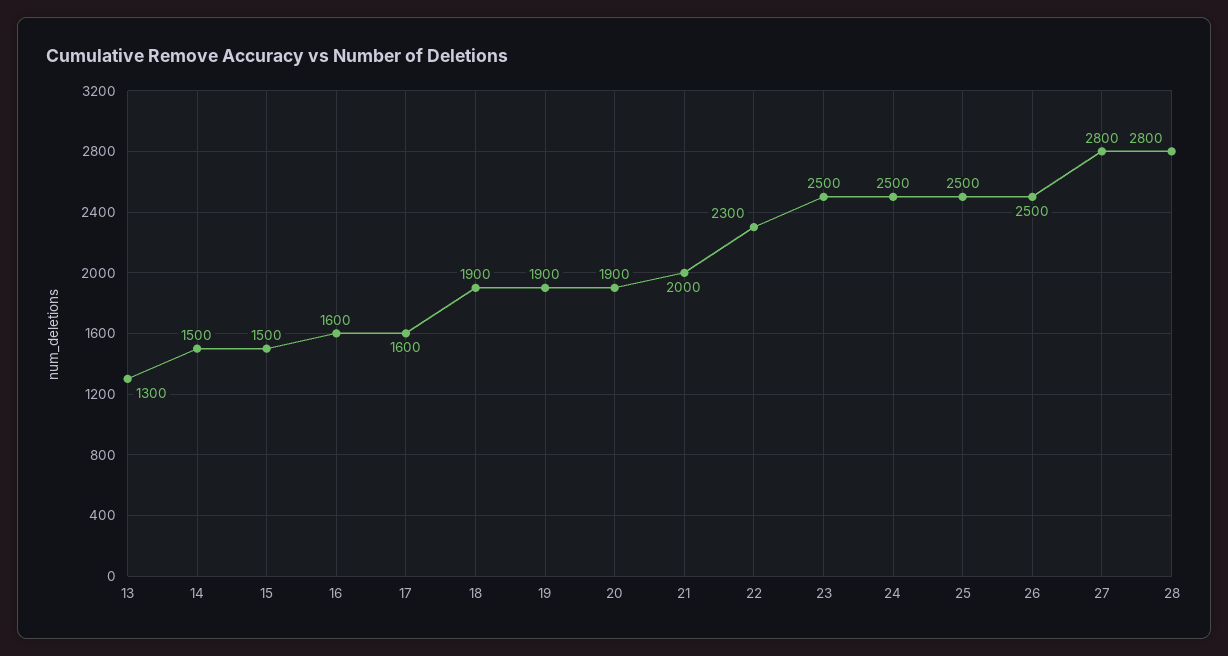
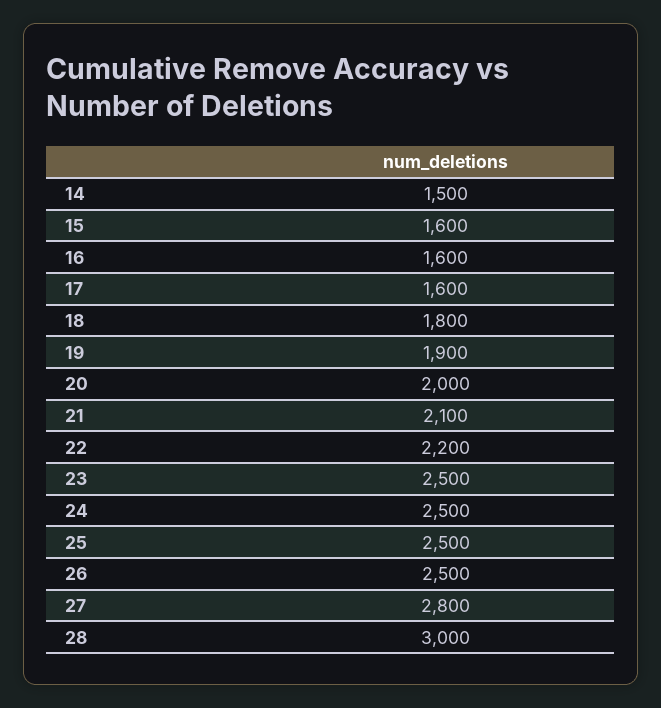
  {
-   "13": 1300,
    "14": 1500,
-   "15": 1500,
+   "15": 1600,
    "16": 1600,
    "17": 1600,
-   "18": 1900,
+   "18": 1800,
    "19": 1900,
-   "20": 1900,
+   "20": 2000,
-   "21": 2000,
+   "21": 2100,
-   "22": 2300,
+   "22": 2200,
    "23": 2500,
    "24": 2500,
    "25": 2500,
    "26": 2500,
    "27": 2800,
-   "28": 2800
+   "28": 3000
  }

